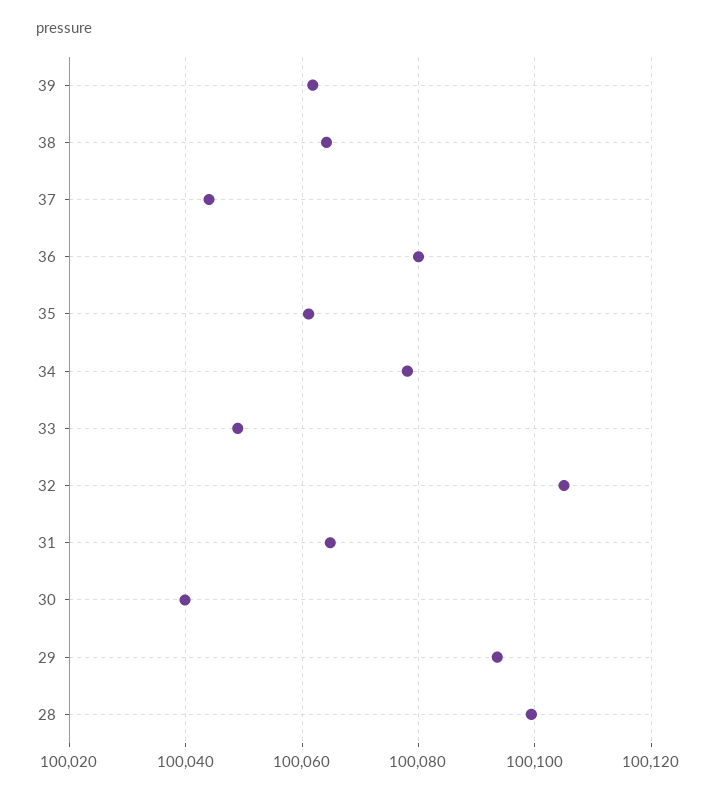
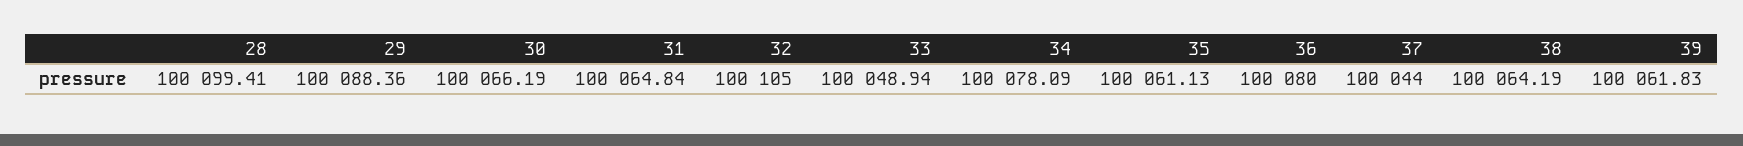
  {
    "39": 100061.83,
    "38": 100064.19,
    "37": 100044,
    "36": 100080,
    "35": 100061.13,
    "34": 100078.09,
    "33": 100048.94,
    "32": 100105,
    "31": 100064.84,
-   "30": 100040,
+   "30": 100066.19,
-   "29": 100094,
+   "29": 100088.36,
    "28": 100099.41
  }

